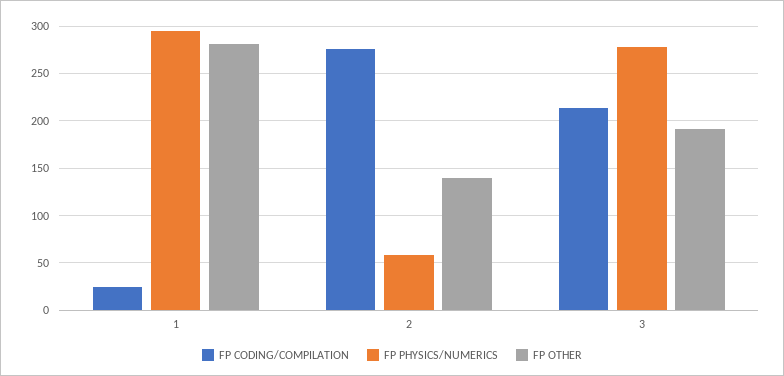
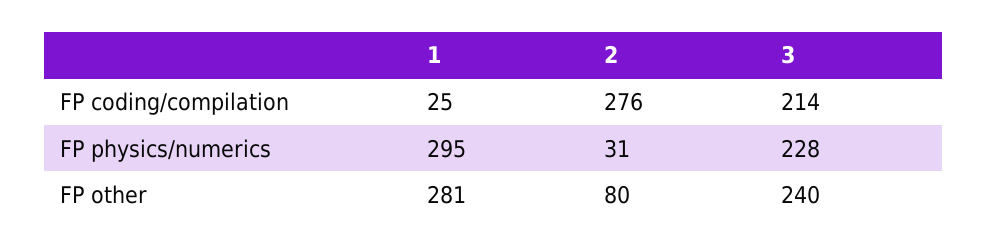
  {
    "FP CODING/COMPILATION": {
      "1": 25,
      "2": 276,
      "3": 214
    },
    "FP PHYSICS/NUMERICS": {
      "1": 295,
-     "2": 60,
+     "2": 31,
-     "3": 280
+     "3": 228
    },
    "FP OTHER": {
      "1": 281,
-     "2": 140,
+     "2": 80,
-     "3": 190
+     "3": 240
    }
  }

